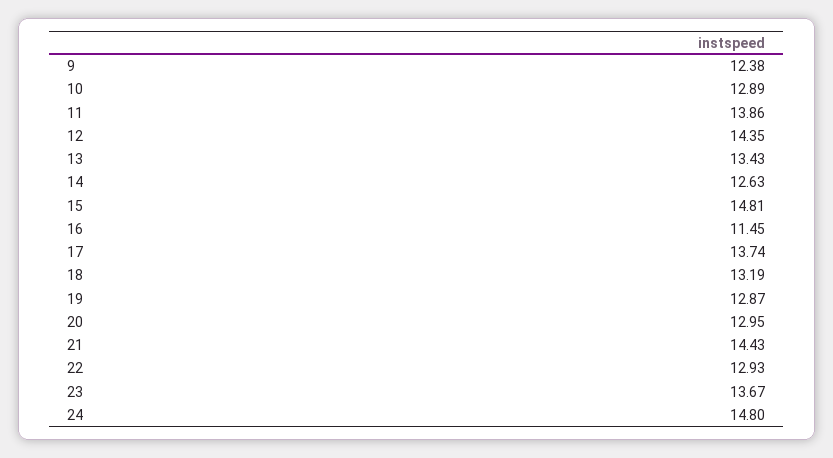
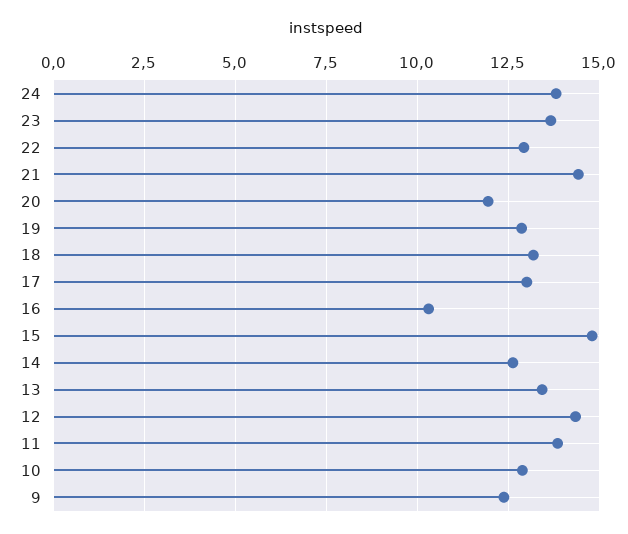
  {
    "9": 12.38,
    "10": 12.89,
    "11": 13.86,
    "12": 14.35,
    "13": 13.43,
    "14": 12.63,
    "15": 14.81,
-   "16": 11.45,
+   "16": 10.25,
-   "17": 13.74,
+   "17": 13,
    "18": 13.19,
    "19": 12.87,
-   "20": 12.95,
+   "20": 12,
    "21": 14.43,
    "22": 12.93,
    "23": 13.67,
-   "24": 14.8
+   "24": 13.75
  }

